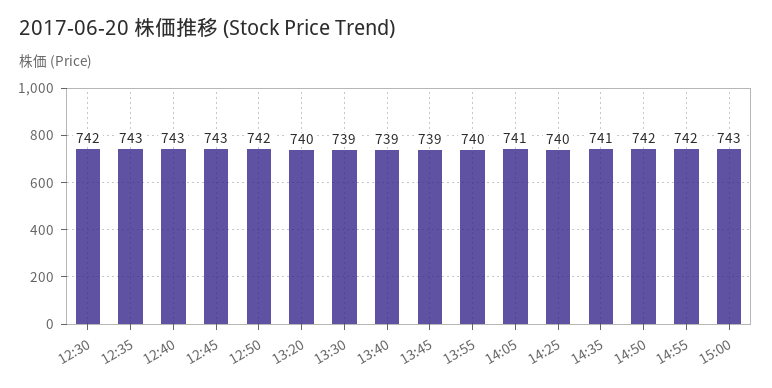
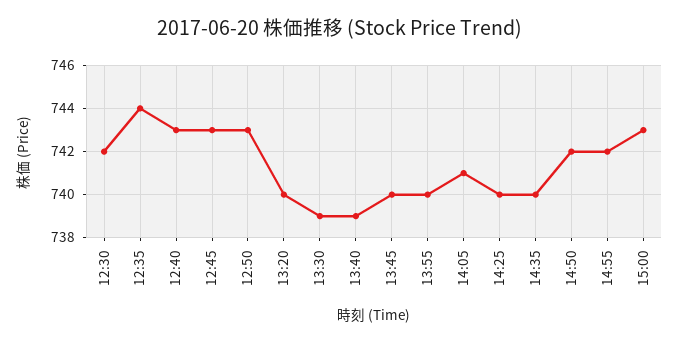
  {
    "12:30": 742,
-   "12:35": 743,
+   "12:35": 744,
    "12:40": 743,
    "12:45": 743,
-   "12:50": 742,
+   "12:50": 743,
    "13:20": 740,
    "13:30": 739,
    "13:40": 739,
-   "13:45": 739,
+   "13:45": 740,
    "13:55": 740,
    "14:05": 741,
    "14:25": 740,
-   "14:35": 741,
+   "14:35": 740,
    "14:50": 742,
    "14:55": 742,
    "15:00": 743
  }

